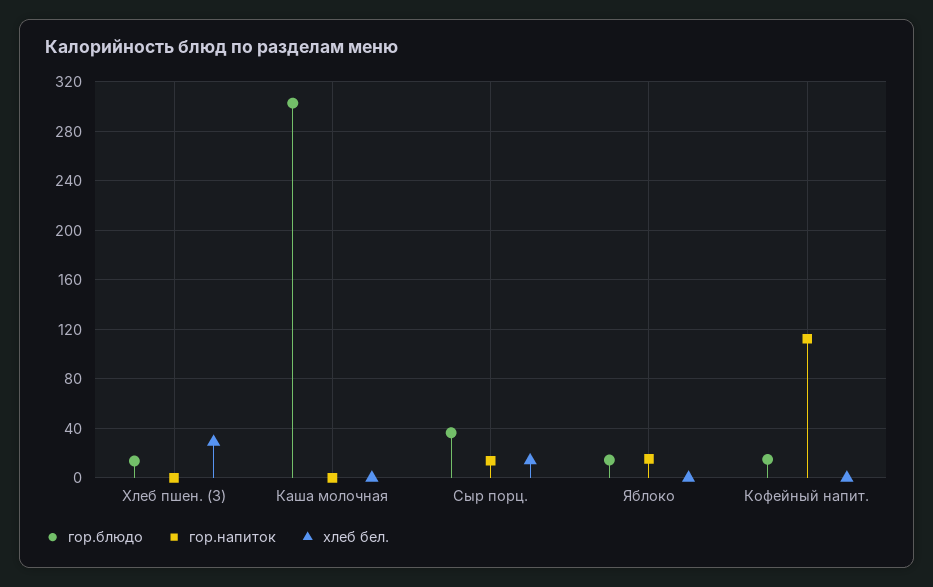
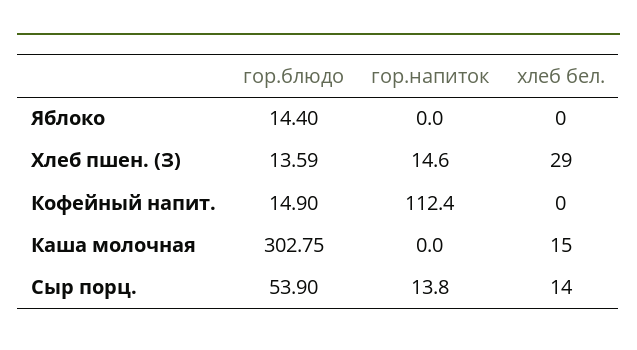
  {
    "гор.блюдо": {
      "Хлеб пшен. (З)": 13.59,
      "Каша молочная": 302.75,
-     "Сыр порц.": 35,
+     "Сыр порц.": 53.9,
      "Яблоко": 14.4,
      "Кофейный напит.": 14.9
    },
    "гор.напиток": {
-     "Хлеб пшен. (З)": 0,
+     "Хлеб пшен. (З)": 14.6,
      "Каша молочная": 0,
      "Сыр порц.": 13.8,
-     "Яблоко": 15,
+     "Яблоко": 0,
      "Кофейный напит.": 112.4
    },
    "хлеб бел.": {
      "Хлеб пшен. (З)": 29,
-     "Каша молочная": 0,
+     "Каша молочная": 15,
      "Сыр порц.": 14,
      "Яблоко": 0,
      "Кофейный напит.": 0
    }
  }

